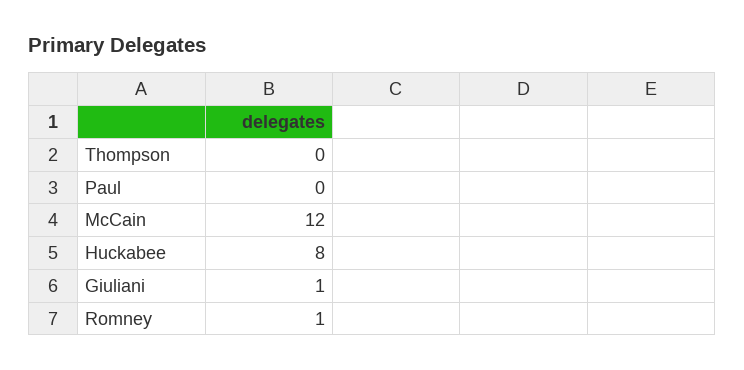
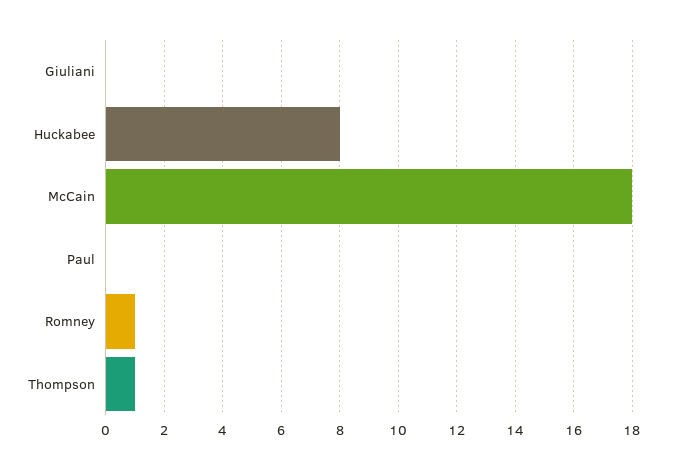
  {
-   "Thompson": 0,
+   "Thompson": 1,
    "Paul": 0,
-   "McCain": 12,
+   "McCain": 18,
    "Huckabee": 8,
-   "Giuliani": 1,
+   "Giuliani": 0,
    "Romney": 1
  }

